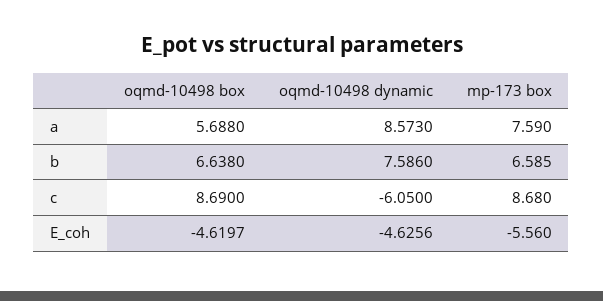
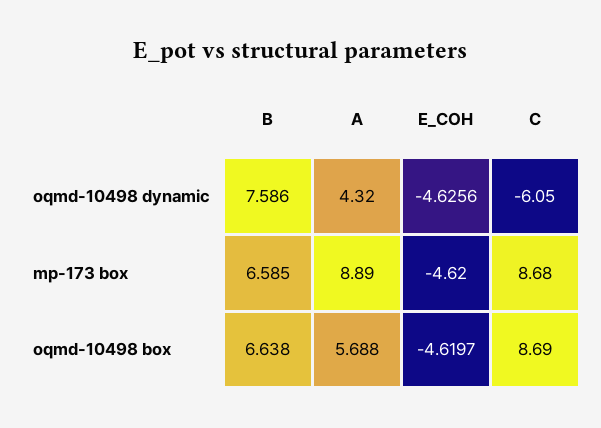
  {
    "oqmd-10498 box": {
      "a": 5.688,
      "b": 6.638,
      "c": 8.69,
      "E_coh": -4.6197
    },
    "oqmd-10498 dynamic": {
-     "a": 8.573,
+     "a": 4.32,
      "b": 7.586,
      "c": -6.05,
      "E_coh": -4.6256
    },
    "mp-173 box": {
-     "a": 7.59,
+     "a": 8.89,
      "b": 6.585,
      "c": 8.68,
-     "E_coh": -5.56
+     "E_coh": -4.62
    }
  }

